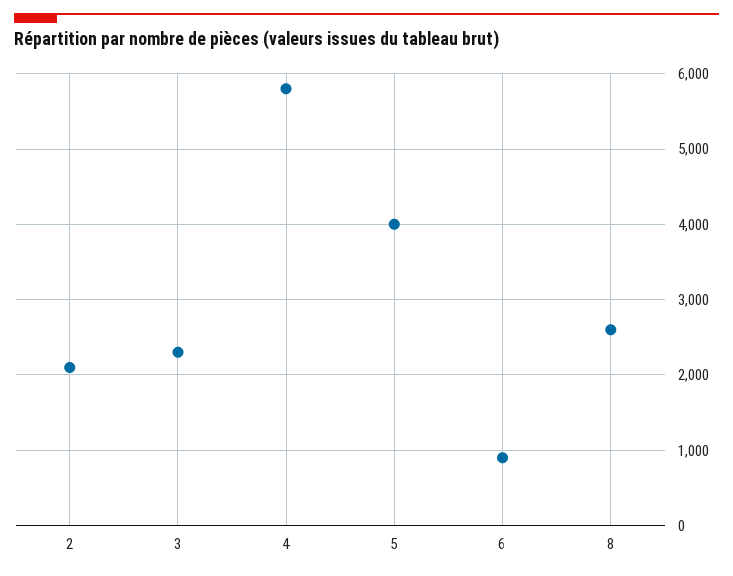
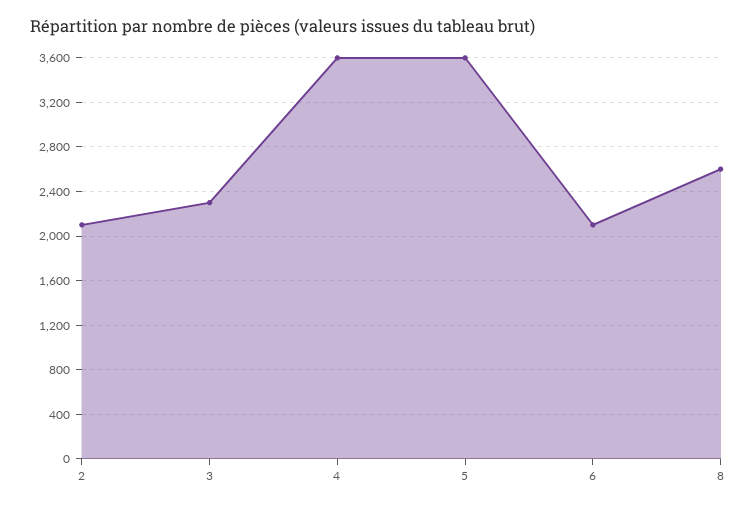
  {
    "2": 2100,
    "3": 2300,
-   "4": 5800,
+   "4": 3600,
-   "5": 4000,
+   "5": 3600,
-   "6": 900,
+   "6": 2100,
    "8": 2600
  }

